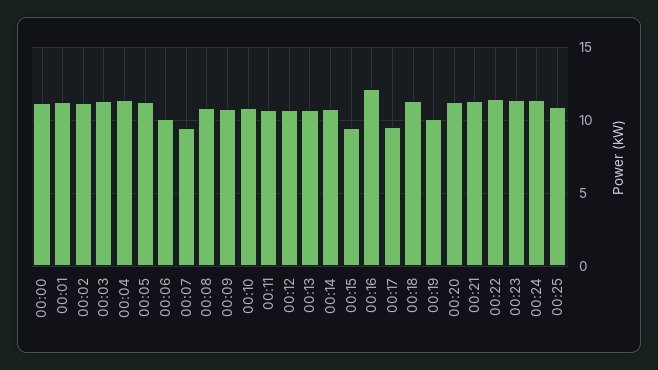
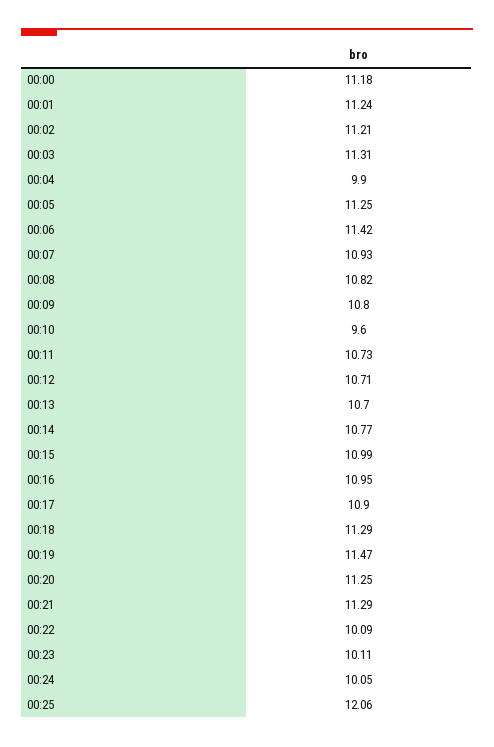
  {
    "00:00": 11.18,
    "00:01": 11.24,
    "00:02": 11.21,
    "00:03": 11.31,
-   "00:04": 11.5,
+   "00:04": 9.9,
    "00:05": 11.25,
-   "00:06": 10,
+   "00:06": 11.42,
-   "00:07": 9.5,
+   "00:07": 10.93,
    "00:08": 10.82,
    "00:09": 10.8,
-   "00:10": 11,
+   "00:10": 9.6,
    "00:11": 10.73,
    "00:12": 10.71,
    "00:13": 10.7,
    "00:14": 10.77,
-   "00:15": 9.5,
+   "00:15": 10.99,
-   "00:16": 12,
+   "00:16": 10.95,
-   "00:17": 9.5,
+   "00:17": 10.9,
    "00:18": 11.29,
-   "00:19": 10,
+   "00:19": 11.47,
    "00:20": 11.25,
    "00:21": 11.29,
-   "00:22": 11.5,
+   "00:22": 10.09,
-   "00:23": 11.5,
+   "00:23": 10.11,
-   "00:24": 11.5,
+   "00:24": 10.05,
-   "00:25": 11
+   "00:25": 12.06
  }

